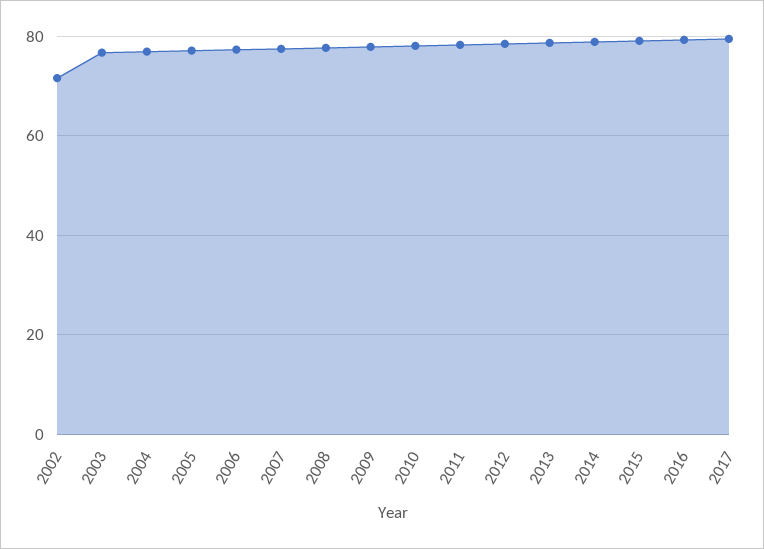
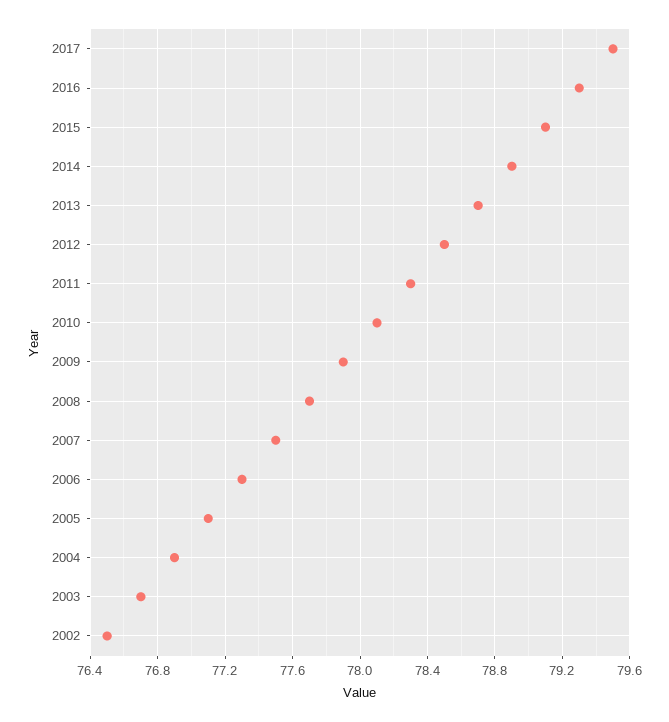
  {
-   "2002": 72,
+   "2002": 76.5,
    "2003": 76.7,
    "2004": 76.9,
    "2005": 77.1,
    "2006": 77.3,
    "2007": 77.5,
    "2008": 77.7,
    "2009": 77.9,
    "2010": 78.1,
    "2011": 78.3,
    "2012": 78.5,
    "2013": 78.7,
    "2014": 78.9,
    "2015": 79.1,
    "2016": 79.3,
    "2017": 79.5
  }

